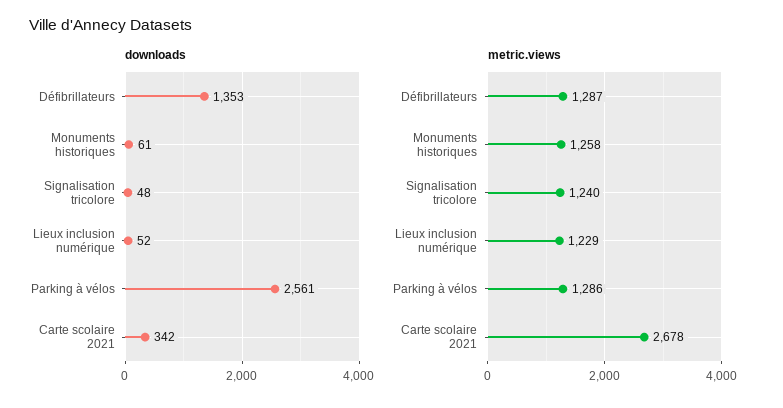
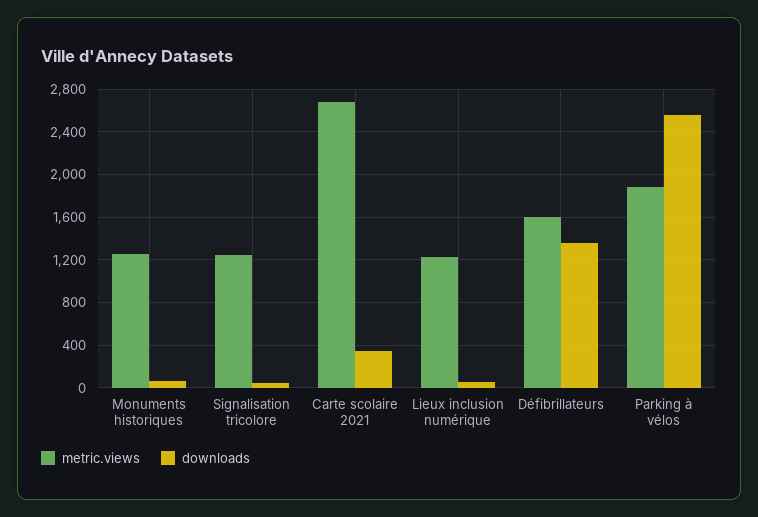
  {
    "downloads": {
      "Défibrillateurs": 1353,
      "Monuments historiques": 61,
      "Signalisation tricolore": 48,
      "Lieux inclusion numérique": 52,
      "Parking à vélos": 2561,
      "Carte scolaire 2021": 342
    },
    "metric.views": {
-     "Défibrillateurs": 1287,
+     "Défibrillateurs": 1600,
      "Monuments historiques": 1258,
      "Signalisation tricolore": 1240,
      "Lieux inclusion numérique": 1229,
-     "Parking à vélos": 1286,
+     "Parking à vélos": 1900,
      "Carte scolaire 2021": 2678
    }
  }

